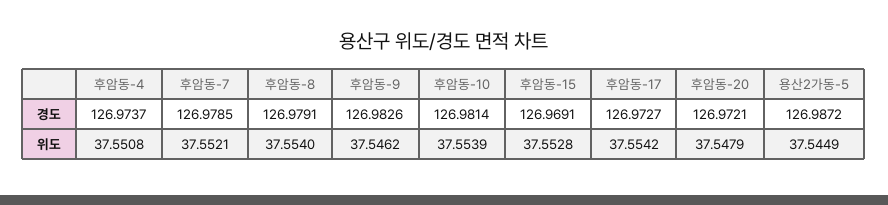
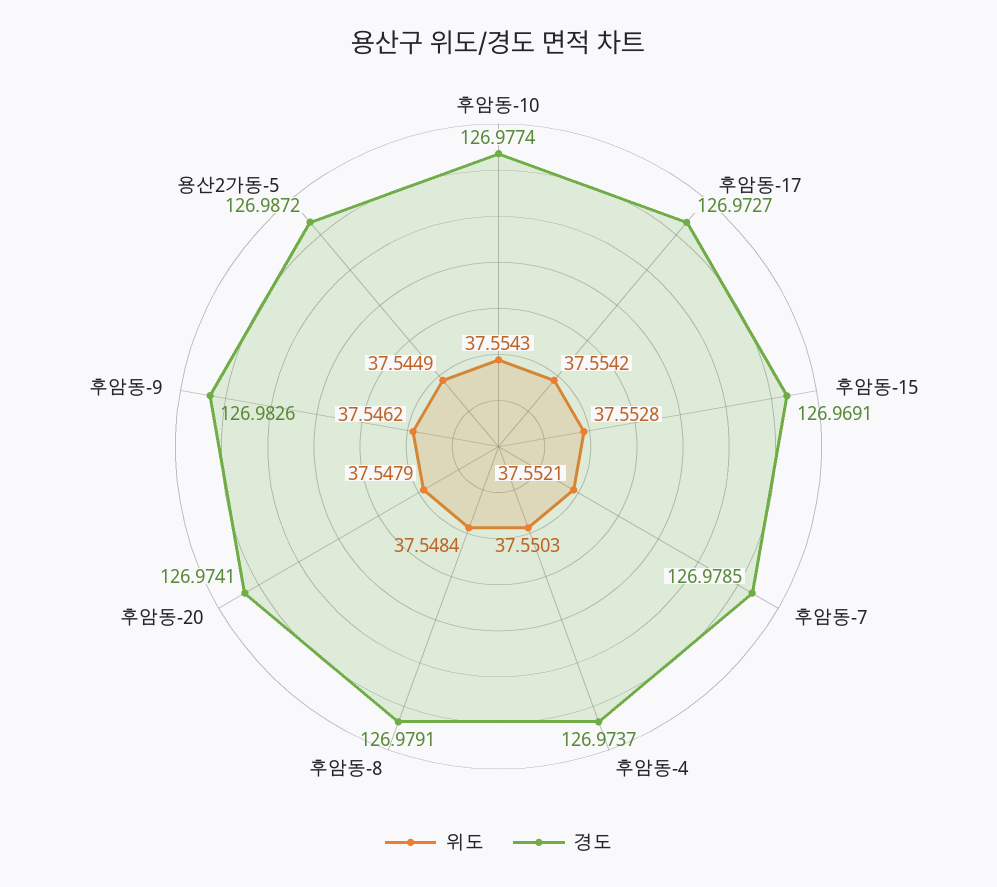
  {
    "경도": {
      "후암동-4": 126.9737,
      "후암동-7": 126.9785,
      "후암동-8": 126.9791,
      "후암동-9": 126.9826,
-     "후암동-10": 126.9814,
+     "후암동-10": 126.9774,
      "후암동-15": 126.9691,
      "후암동-17": 126.9727,
-     "후암동-20": 126.9721,
+     "후암동-20": 126.9741,
      "용산2가동-5": 126.9872
    },
    "위도": {
-     "후암동-4": 37.5508,
+     "후암동-4": 37.5503,
      "후암동-7": 37.5521,
-     "후암동-8": 37.554,
+     "후암동-8": 37.5484,
      "후암동-9": 37.5462,
-     "후암동-10": 37.5539,
+     "후암동-10": 37.5543,
      "후암동-15": 37.5528,
      "후암동-17": 37.5542,
      "후암동-20": 37.5479,
      "용산2가동-5": 37.5449
    }
  }

